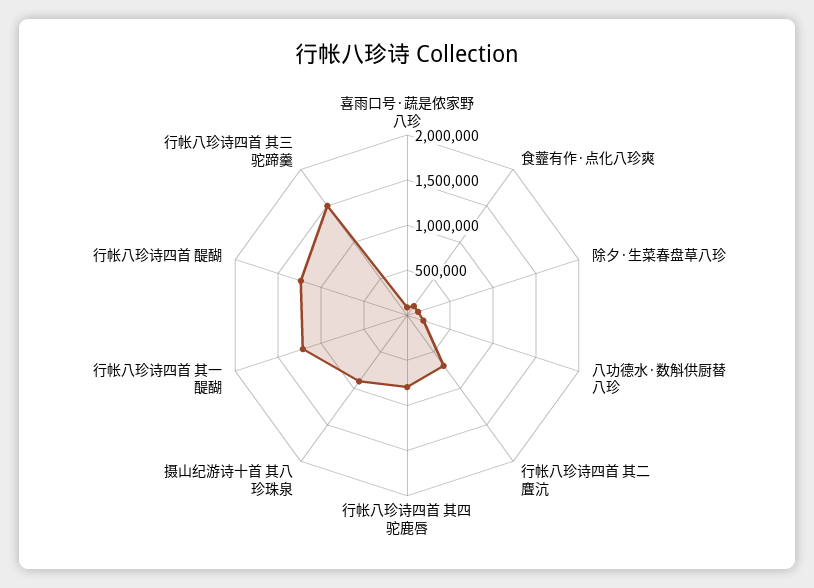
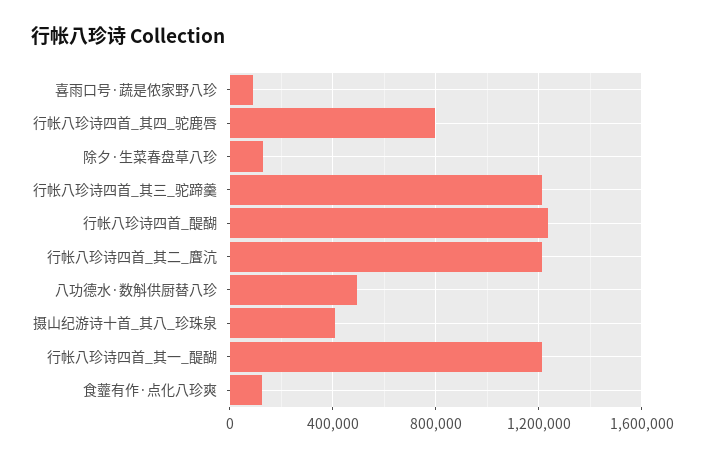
  {
    "喜雨口号·蔬是侬家野八珍": 100000,
    "食虀有作·点化八珍爽": 150000,
    "除夕·生菜春盘草八珍": 150000,
-   "八功德水·数斛供厨替八珍": 200000,
+   "八功德水·数斛供厨替八珍": 500000,
-   "行帐八珍诗四首 其二 麆沆": 700000,
+   "行帐八珍诗四首 其二 麆沆": 1200000,
    "行帐八珍诗四首 其四 驼鹿唇": 800000,
-   "摄山纪游诗十首 其八 珍珠泉": 900000,
+   "摄山纪游诗十首 其八 珍珠泉": 400000,
    "行帐八珍诗四首 其一 醍醐": 1200000,
    "行帐八珍诗四首 醍醐": 1250000,
-   "行帐八珍诗四首 其三 驼蹄羹": 1500000
+   "行帐八珍诗四首 其三 驼蹄羹": 1200000
  }

